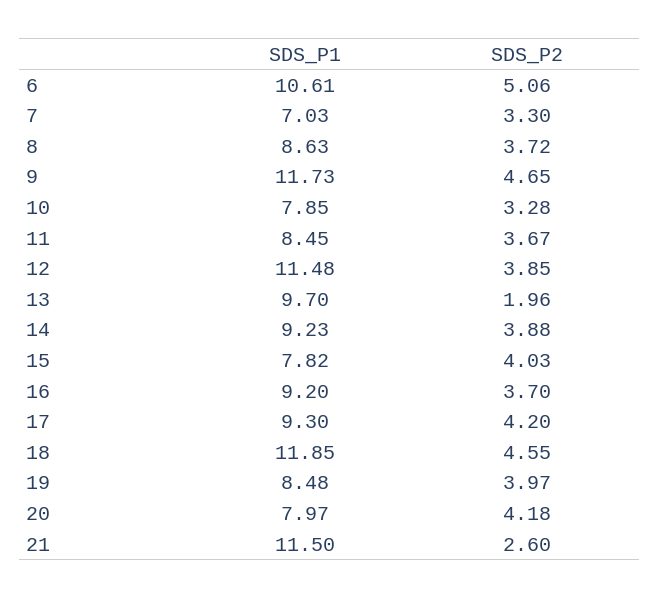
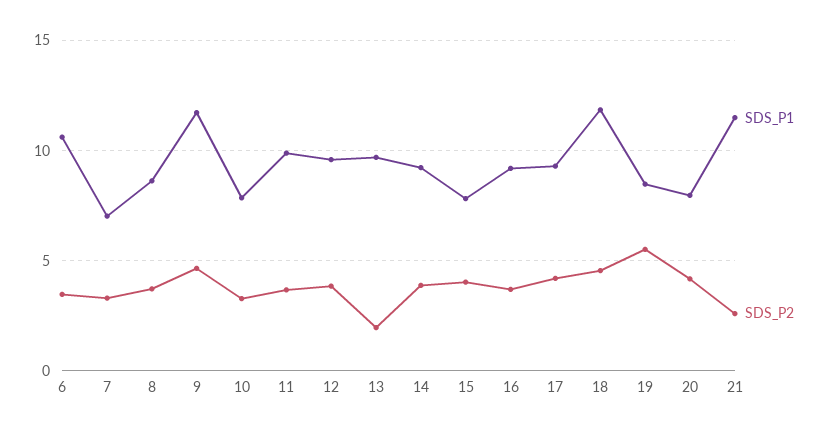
  {
    "SDS_P1": {
      "6": 10.61,
      "7": 7.03,
      "8": 8.63,
      "9": 11.73,
      "10": 7.85,
-     "11": 8.45,
+     "11": 10,
-     "12": 11.48,
+     "12": 9.5,
      "13": 9.7,
      "14": 9.23,
      "15": 7.82,
      "16": 9.2,
      "17": 9.3,
      "18": 11.85,
      "19": 8.48,
      "20": 7.97,
      "21": 11.5
    },
    "SDS_P2": {
-     "6": 5.06,
+     "6": 3.5,
      "7": 3.3,
      "8": 3.72,
      "9": 4.65,
      "10": 3.28,
      "11": 3.67,
      "12": 3.85,
      "13": 1.96,
      "14": 3.88,
      "15": 4.03,
      "16": 3.7,
      "17": 4.2,
      "18": 4.55,
-     "19": 3.97,
+     "19": 5.5,
      "20": 4.18,
      "21": 2.6
    }
  }

